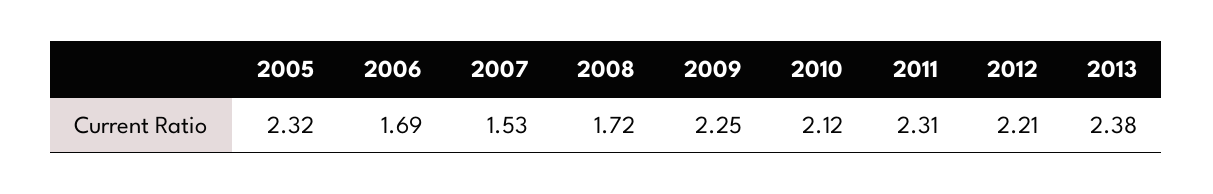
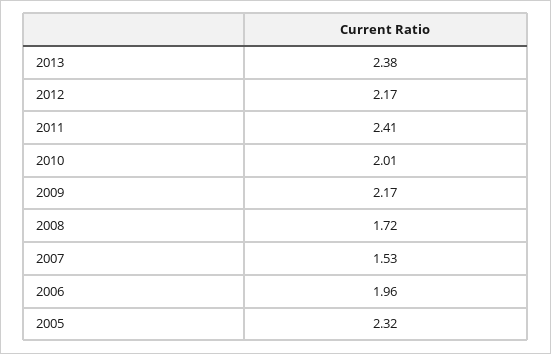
  {
    "2005": 2.32,
-   "2006": 1.69,
+   "2006": 1.96,
    "2007": 1.53,
    "2008": 1.72,
-   "2009": 2.25,
+   "2009": 2.17,
-   "2010": 2.12,
+   "2010": 2.01,
-   "2011": 2.31,
+   "2011": 2.41,
-   "2012": 2.21,
+   "2012": 2.17,
    "2013": 2.38
  }

